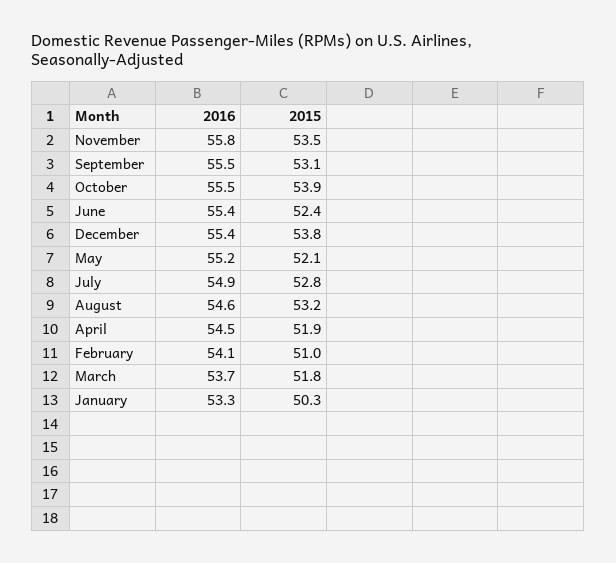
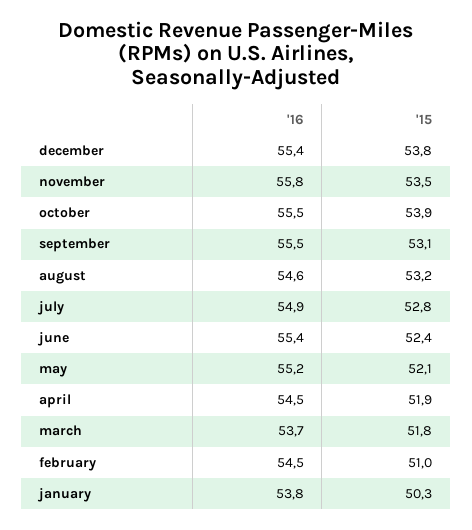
  {
    "2016": {
      "November": 55.8,
      "September": 55.5,
      "October": 55.5,
      "June": 55.4,
      "December": 55.4,
      "May": 55.2,
      "July": 54.9,
      "August": 54.6,
      "April": 54.5,
-     "February": 54.1,
+     "February": 54.5,
      "March": 53.7,
-     "January": 53.3
+     "January": 53.8
    },
    "2015": {
      "November": 53.5,
      "September": 53.1,
      "October": 53.9,
      "June": 52.4,
      "December": 53.8,
      "May": 52.1,
      "July": 52.8,
      "August": 53.2,
      "April": 51.9,
      "February": 51,
      "March": 51.8,
      "January": 50.3
    }
  }

